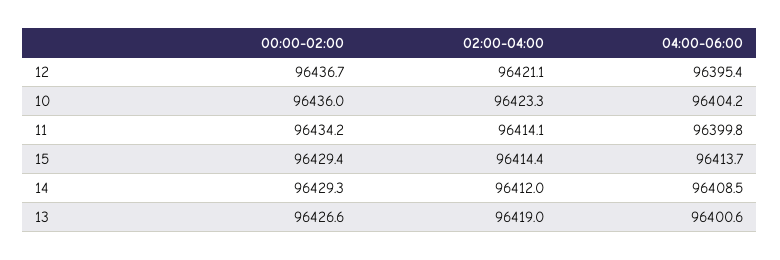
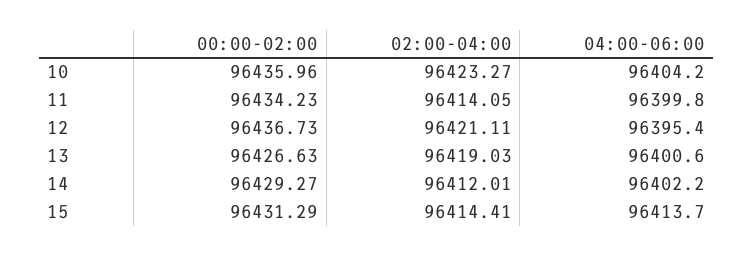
  {
    "00:00-02:00": {
      "12": 96436.73,
      "10": 96435.96,
      "11": 96434.23,
-     "15": 96429.4,
+     "15": 96431.29,
      "14": 96429.27,
      "13": 96426.63
    },
    "02:00-04:00": {
      "12": 96421.11,
      "10": 96423.27,
      "11": 96414.05,
      "15": 96414.41,
      "14": 96412.01,
      "13": 96419.03
    },
    "04:00-06:00": {
      "12": 96395.4,
      "10": 96404.2,
      "11": 96399.8,
      "15": 96413.7,
-     "14": 96408.5,
+     "14": 96402.2,
      "13": 96400.6
    }
  }

